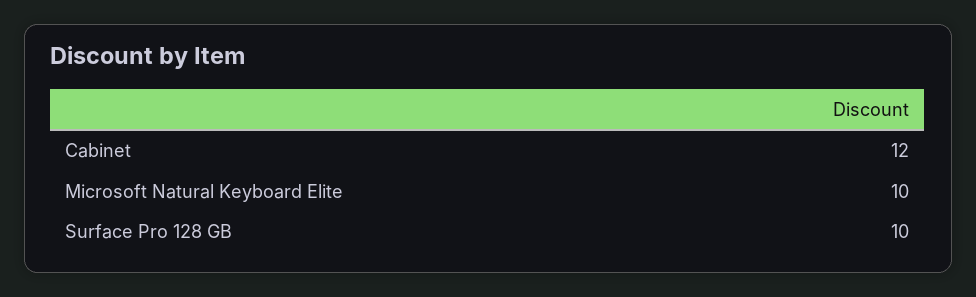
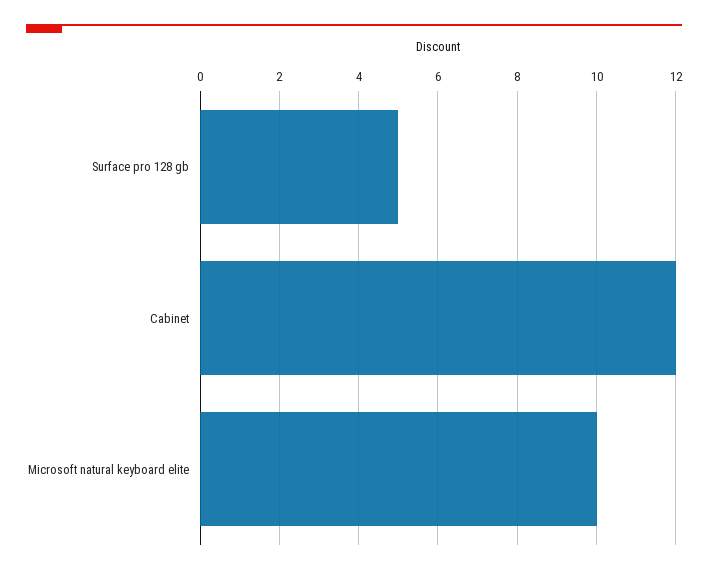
  {
    "Cabinet": 12,
    "Microsoft Natural Keyboard Elite": 10,
-   "Surface Pro 128 GB": 10
+   "Surface Pro 128 GB": 5
  }

